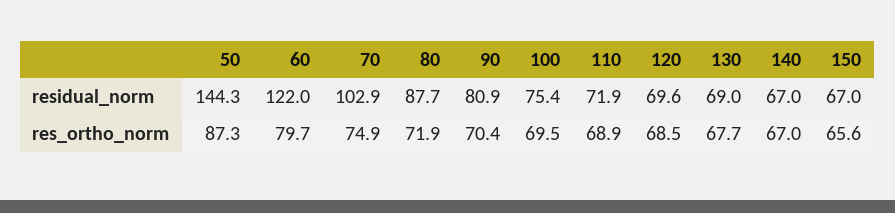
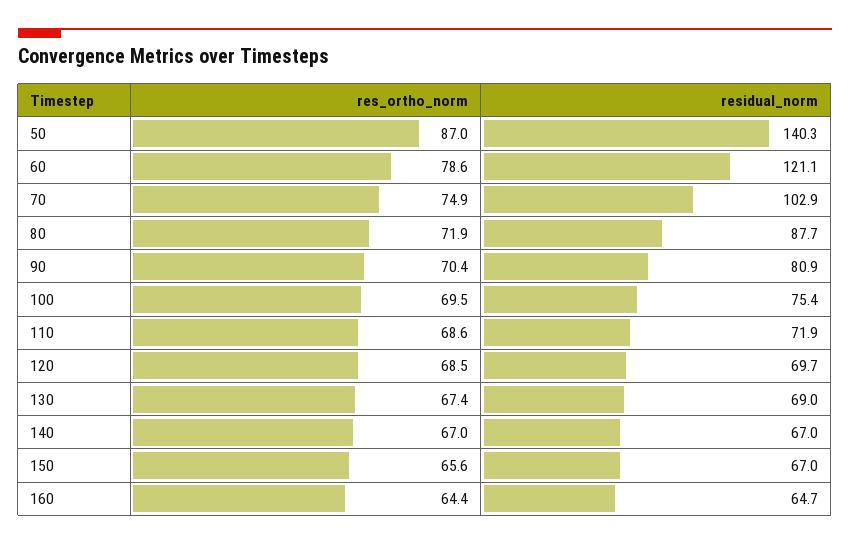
  {
    "50": {
-     "residual_norm": 144.3,
+     "residual_norm": 140.3,
-     "res_ortho_norm": 87.3
+     "res_ortho_norm": 87
    },
    "60": {
-     "residual_norm": 122,
+     "residual_norm": 121.1,
-     "res_ortho_norm": 79.7
+     "res_ortho_norm": 78.6
    },
    "70": {
      "residual_norm": 102.9,
      "res_ortho_norm": 74.9
    },
    "80": {
      "residual_norm": 87.7,
      "res_ortho_norm": 71.9
    },
    "90": {
      "residual_norm": 80.9,
      "res_ortho_norm": 70.4
    },
    "100": {
      "residual_norm": 75.4,
      "res_ortho_norm": 69.5
    },
    "110": {
      "residual_norm": 71.9,
-     "res_ortho_norm": 68.9
+     "res_ortho_norm": 68.6
    },
    "120": {
-     "residual_norm": 69.6,
+     "residual_norm": 69.7,
      "res_ortho_norm": 68.5
    },
    "130": {
      "residual_norm": 69,
-     "res_ortho_norm": 67.7
+     "res_ortho_norm": 67.4
    },
    "140": {
      "residual_norm": 67,
      "res_ortho_norm": 67
    },
    "150": {
      "residual_norm": 67,
      "res_ortho_norm": 65.6
-   }
+   },
+   "160": {
+     "res_ortho_norm": 64.4,
+     "residual_norm": 64.7
+   }
  }

